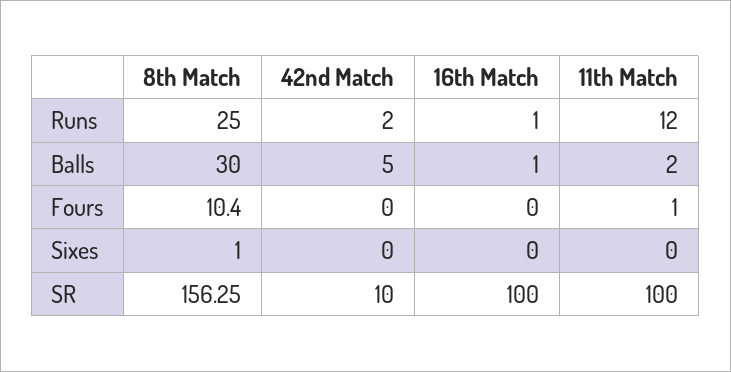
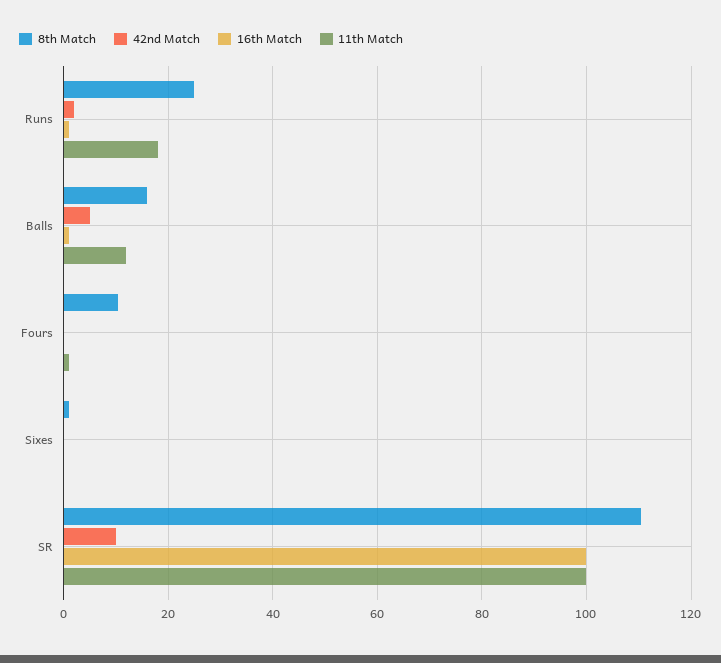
  {
    "8th Match": {
      "Runs": 25,
-     "Balls": 30,
+     "Balls": 16,
      "Fours": 10.4,
      "Sixes": 1,
-     "SR": 156.25
+     "SR": 110
    },
    "42nd Match": {
      "Runs": 2,
      "Balls": 5,
      "Fours": 0,
      "Sixes": 0,
      "SR": 10
    },
    "16th Match": {
      "Runs": 1,
      "Balls": 1,
      "Fours": 0,
      "Sixes": 0,
      "SR": 100
    },
    "11th Match": {
-     "Runs": 12,
+     "Runs": 18,
-     "Balls": 2,
+     "Balls": 12,
      "Fours": 1,
      "Sixes": 0,
      "SR": 100
    }
  }

